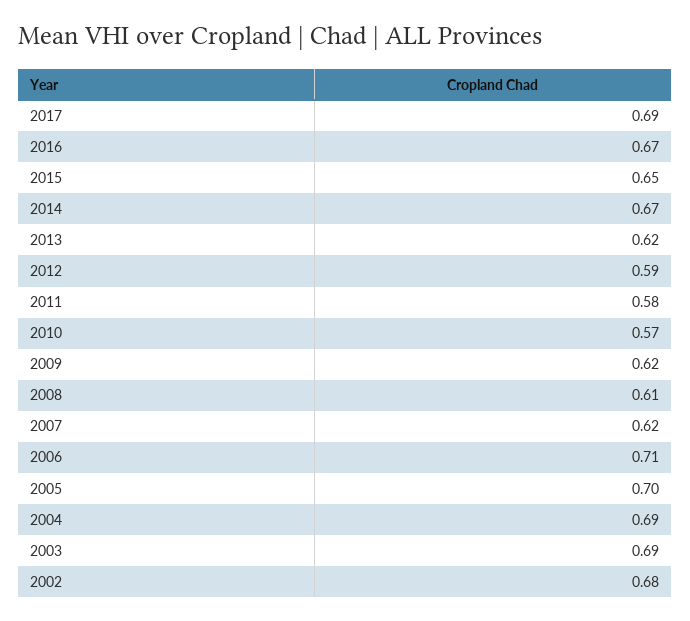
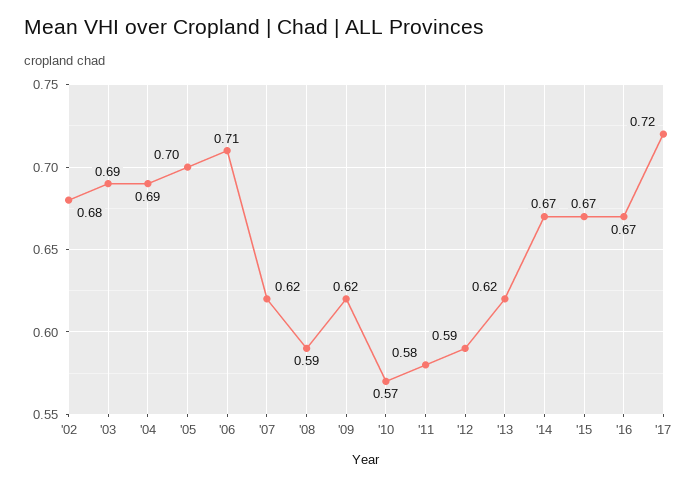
  {
-   "2017": 0.69,
+   "2017": 0.72,
    "2016": 0.67,
-   "2015": 0.65,
+   "2015": 0.67,
    "2014": 0.67,
    "2013": 0.62,
    "2012": 0.59,
    "2011": 0.58,
    "2010": 0.57,
    "2009": 0.62,
-   "2008": 0.61,
+   "2008": 0.59,
    "2007": 0.62,
    "2006": 0.71,
    "2005": 0.7,
    "2004": 0.69,
    "2003": 0.69,
    "2002": 0.68
  }

